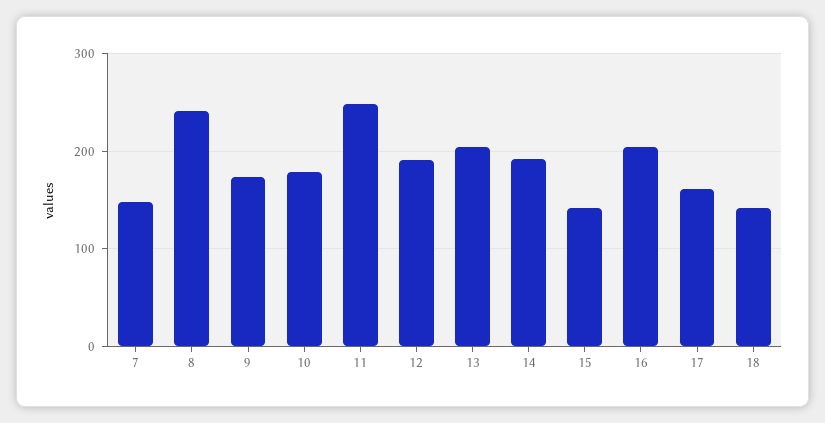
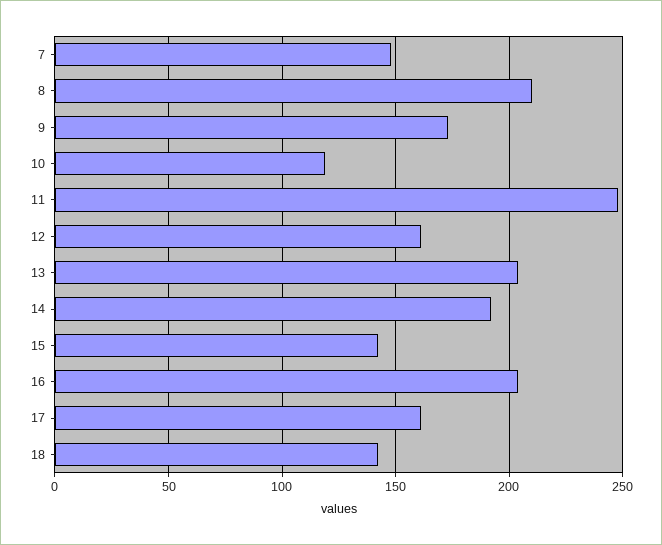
  {
    "7": 150,
-   "8": 240,
+   "8": 210,
    "9": 175,
-   "10": 180,
+   "10": 120,
    "11": 250,
-   "12": 190,
+   "12": 160,
    "13": 205,
    "14": 190,
    "15": 140,
    "16": 205,
    "17": 160,
    "18": 140
  }

